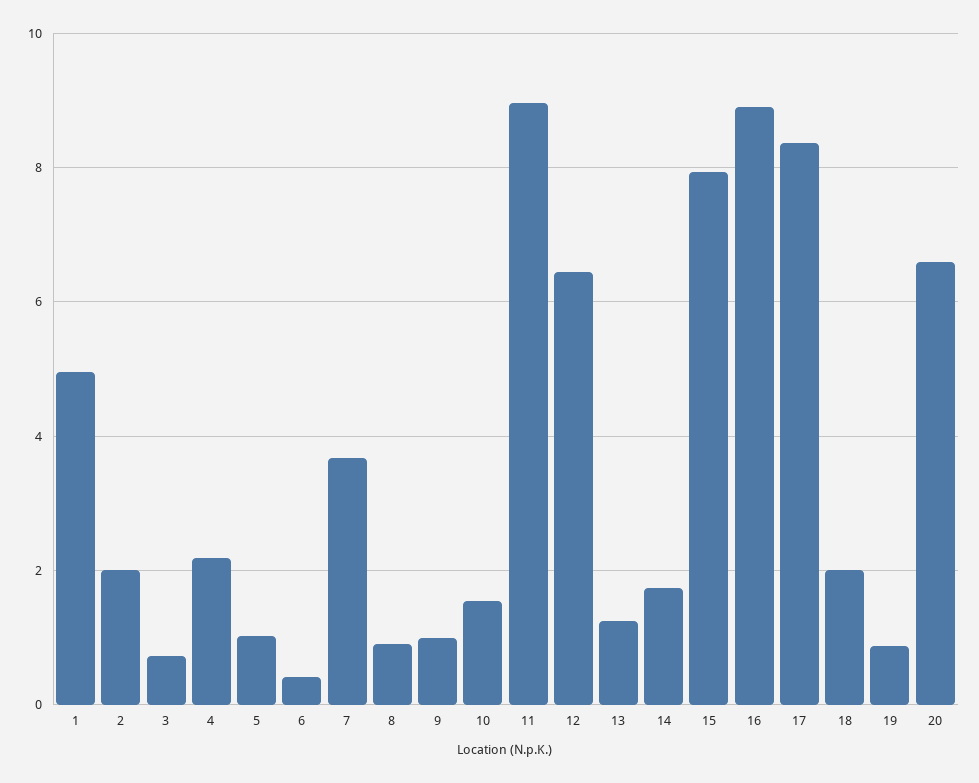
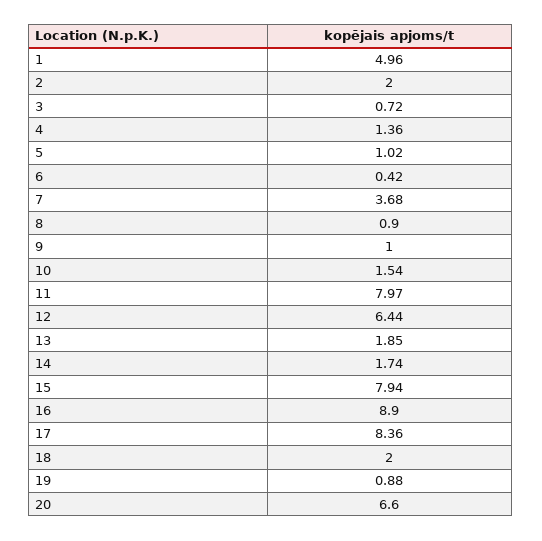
  {
    "1": 4.96,
    "2": 2,
    "3": 0.72,
-   "4": 2.2,
+   "4": 1.36,
    "5": 1.02,
    "6": 0.42,
    "7": 3.68,
    "8": 0.9,
    "9": 1,
    "10": 1.54,
-   "11": 9,
+   "11": 7.97,
    "12": 6.44,
-   "13": 1.2,
+   "13": 1.85,
    "14": 1.74,
    "15": 7.94,
    "16": 8.9,
    "17": 8.36,
    "18": 2,
    "19": 0.88,
    "20": 6.6
  }

